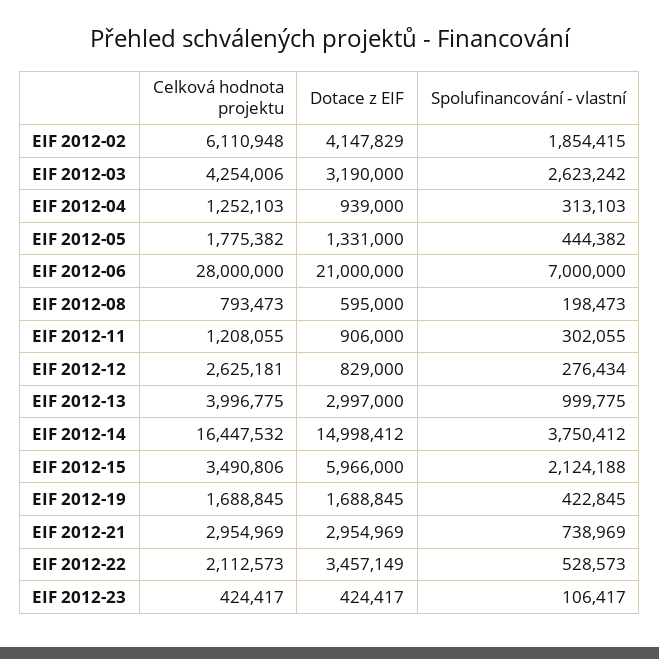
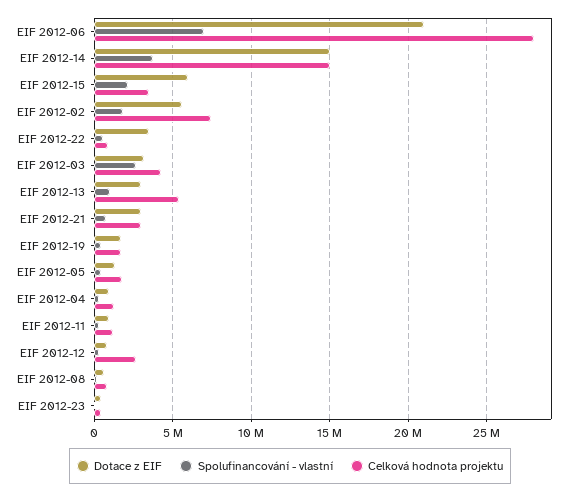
  {
    "Celková hodnota projektu": {
-     "EIF 2012-02": 6110948,
+     "EIF 2012-02": 7500000,
      "EIF 2012-03": 4254006,
      "EIF 2012-04": 1252103,
      "EIF 2012-05": 1775382,
      "EIF 2012-06": 28000000,
      "EIF 2012-08": 793473,
      "EIF 2012-11": 1208055,
      "EIF 2012-12": 2625181,
-     "EIF 2012-13": 3996775,
+     "EIF 2012-13": 5500000,
-     "EIF 2012-14": 16447532,
+     "EIF 2012-14": 15000000,
      "EIF 2012-15": 3490806,
      "EIF 2012-19": 1688845,
      "EIF 2012-21": 2954969,
-     "EIF 2012-22": 2112573,
+     "EIF 2012-22": 1000000,
      "EIF 2012-23": 424417
    },
    "Dotace z EIF": {
-     "EIF 2012-02": 4147829,
+     "EIF 2012-02": 5500000,
      "EIF 2012-03": 3190000,
      "EIF 2012-04": 939000,
      "EIF 2012-05": 1331000,
      "EIF 2012-06": 21000000,
      "EIF 2012-08": 595000,
      "EIF 2012-11": 906000,
      "EIF 2012-12": 829000,
      "EIF 2012-13": 2997000,
      "EIF 2012-14": 14998412,
      "EIF 2012-15": 5966000,
      "EIF 2012-19": 1688845,
      "EIF 2012-21": 2954969,
      "EIF 2012-22": 3457149,
      "EIF 2012-23": 424417
    },
    "Spolufinancování - vlastní": {
      "EIF 2012-02": 1854415,
      "EIF 2012-03": 2623242,
      "EIF 2012-04": 313103,
      "EIF 2012-05": 444382,
      "EIF 2012-06": 7000000,
      "EIF 2012-08": 198473,
      "EIF 2012-11": 302055,
      "EIF 2012-12": 276434,
      "EIF 2012-13": 999775,
      "EIF 2012-14": 3750412,
      "EIF 2012-15": 2124188,
      "EIF 2012-19": 422845,
      "EIF 2012-21": 738969,
      "EIF 2012-22": 528573,
      "EIF 2012-23": 106417
    }
  }

